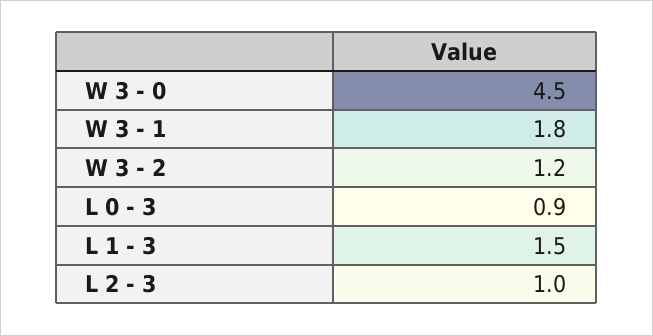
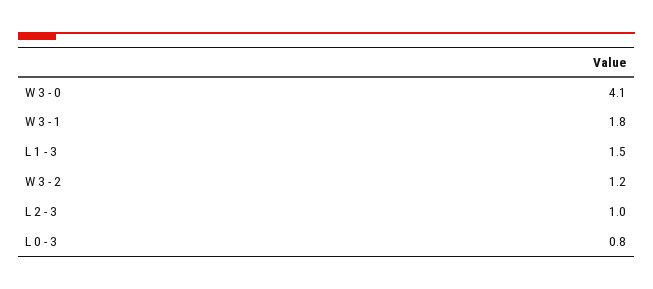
  {
-   "W 3 - 0": 4.5,
+   "W 3 - 0": 4.1,
    "W 3 - 1": 1.8,
    "W 3 - 2": 1.2,
-   "L 0 - 3": 0.9,
+   "L 0 - 3": 0.8,
    "L 1 - 3": 1.5,
    "L 2 - 3": 1
  }

